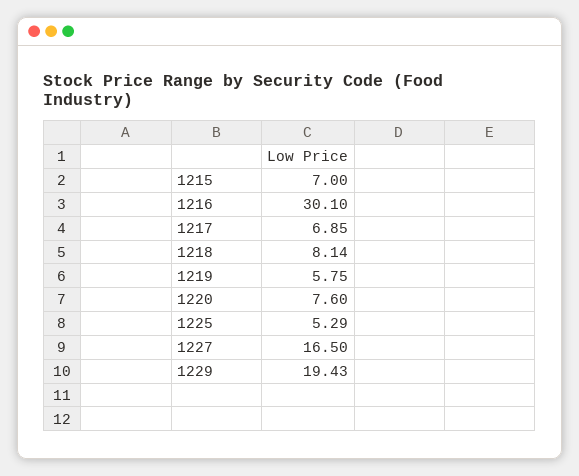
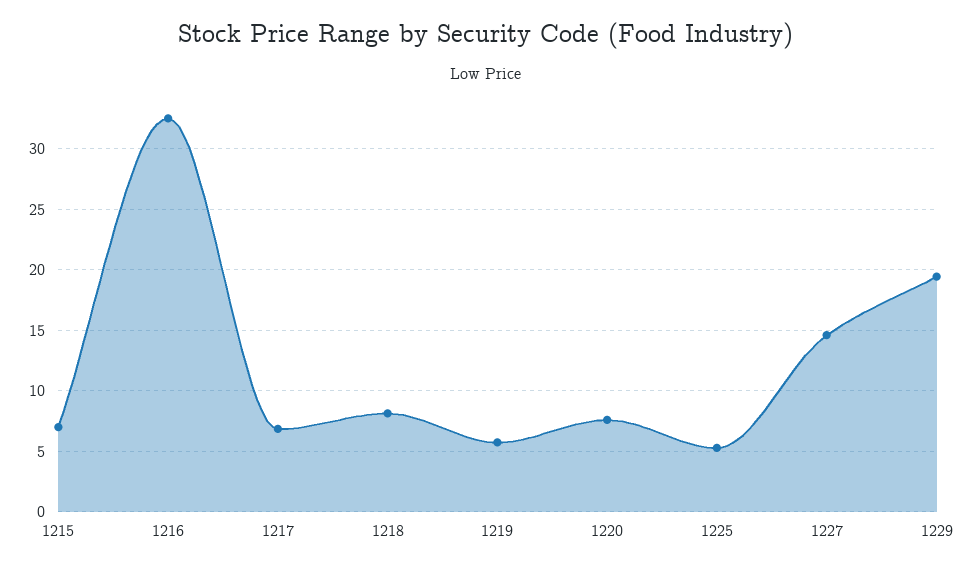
  {
    "1215": 7,
-   "1216": 30.1,
+   "1216": 32.5,
    "1217": 6.85,
    "1218": 8.14,
    "1219": 5.75,
    "1220": 7.6,
    "1225": 5.29,
-   "1227": 16.5,
+   "1227": 14.5,
    "1229": 19.43
  }

